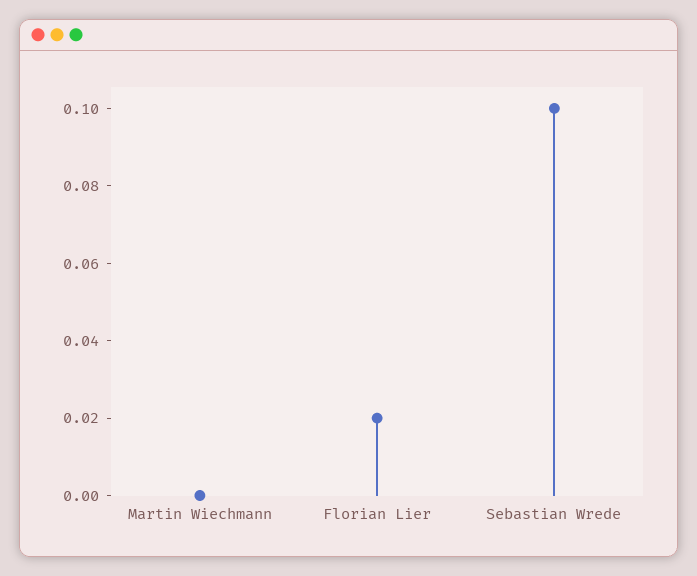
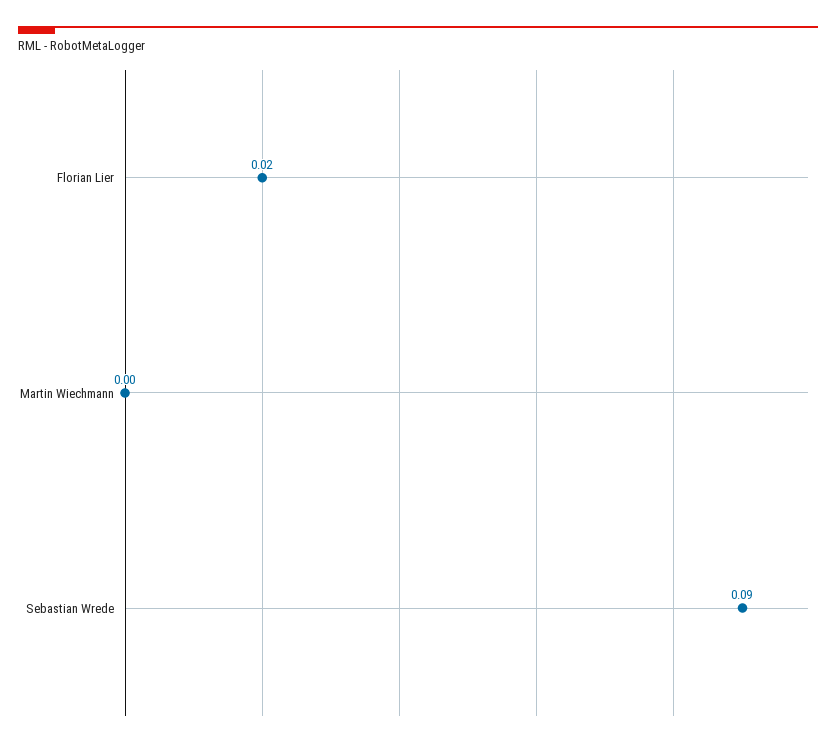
  {
    "Martin Wiechmann": 0,
    "Florian Lier": 0.02,
-   "Sebastian Wrede": 0.1
+   "Sebastian Wrede": 0.09
  }

